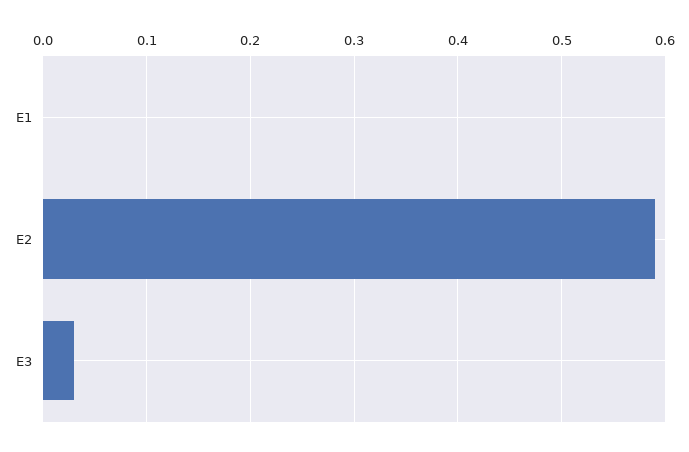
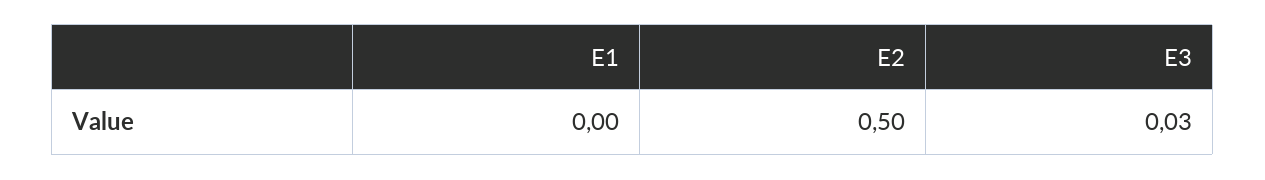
  {
    "E1": 0,
-   "E2": 0.59,
+   "E2": 0.5,
    "E3": 0.03
  }

